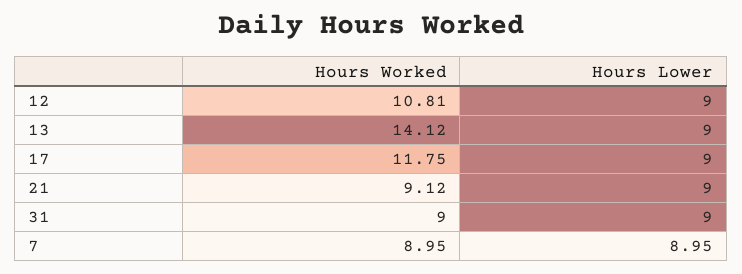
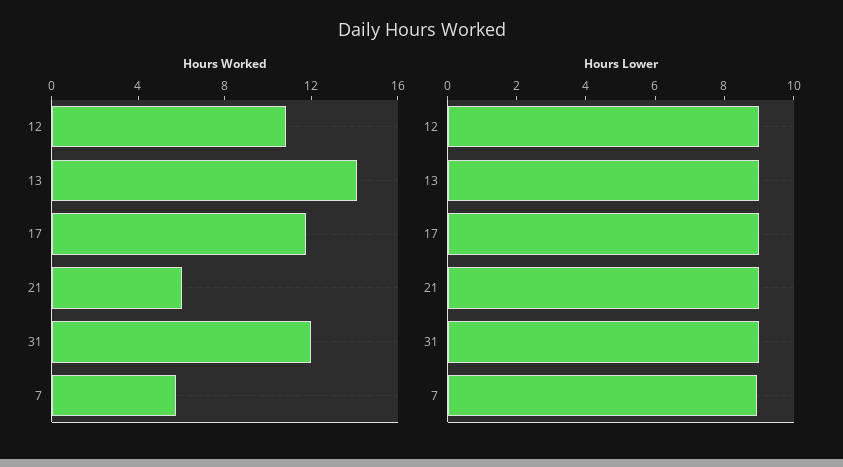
  {
    "Hours Worked": {
      "12": 10.81,
      "13": 14.12,
      "17": 11.75,
-     "21": 9.12,
+     "21": 6,
-     "31": 9,
+     "31": 12,
-     "7": 8.95
+     "7": 6
    },
    "Hours Lower": {
      "12": 9,
      "13": 9,
      "17": 9,
      "21": 9,
      "31": 9,
      "7": 8.95
    }
  }

